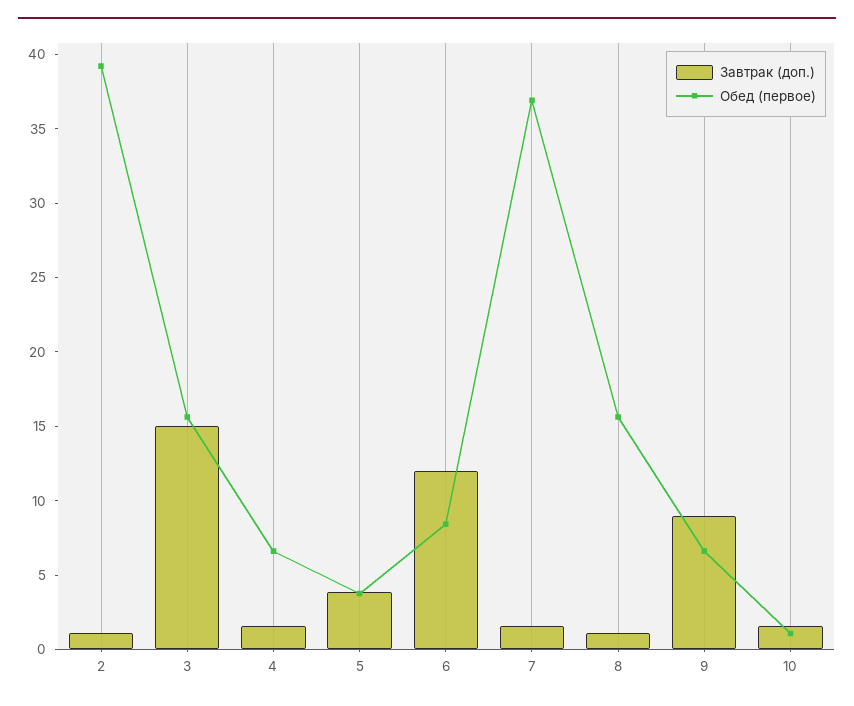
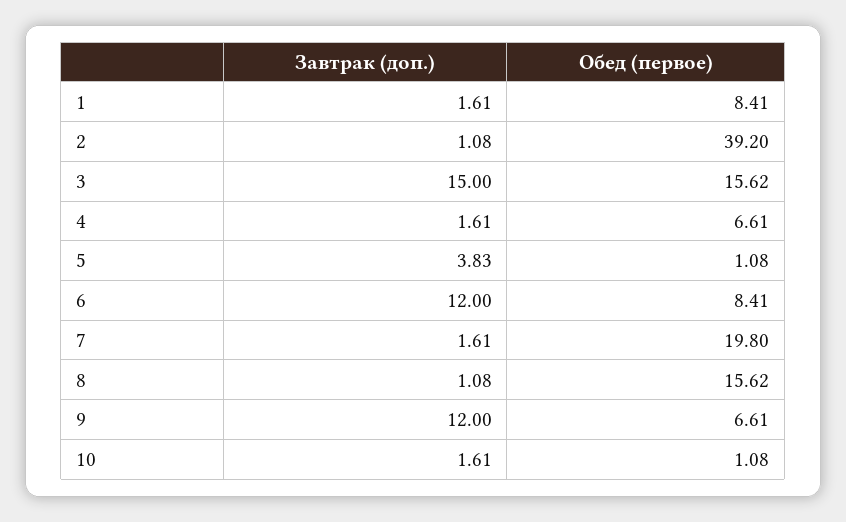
  {
    "Завтрак (доп.)": {
      "2": 1.08,
      "3": 15,
      "4": 1.61,
      "5": 3.83,
      "6": 12,
      "7": 1.61,
      "8": 1.08,
-     "9": 9,
+     "9": 12,
-     "10": 1.61
+     "10": 1.61,
+     "1": 1.61
    },
    "Обед (первое)": {
      "2": 39.2,
      "3": 15.62,
      "4": 6.61,
-     "5": 4,
+     "5": 1.08,
      "6": 8.41,
-     "7": 37,
+     "7": 19.8,
      "8": 15.62,
      "9": 6.61,
-     "10": 1.08
+     "10": 1.08,
+     "1": 8.41
    }
  }

